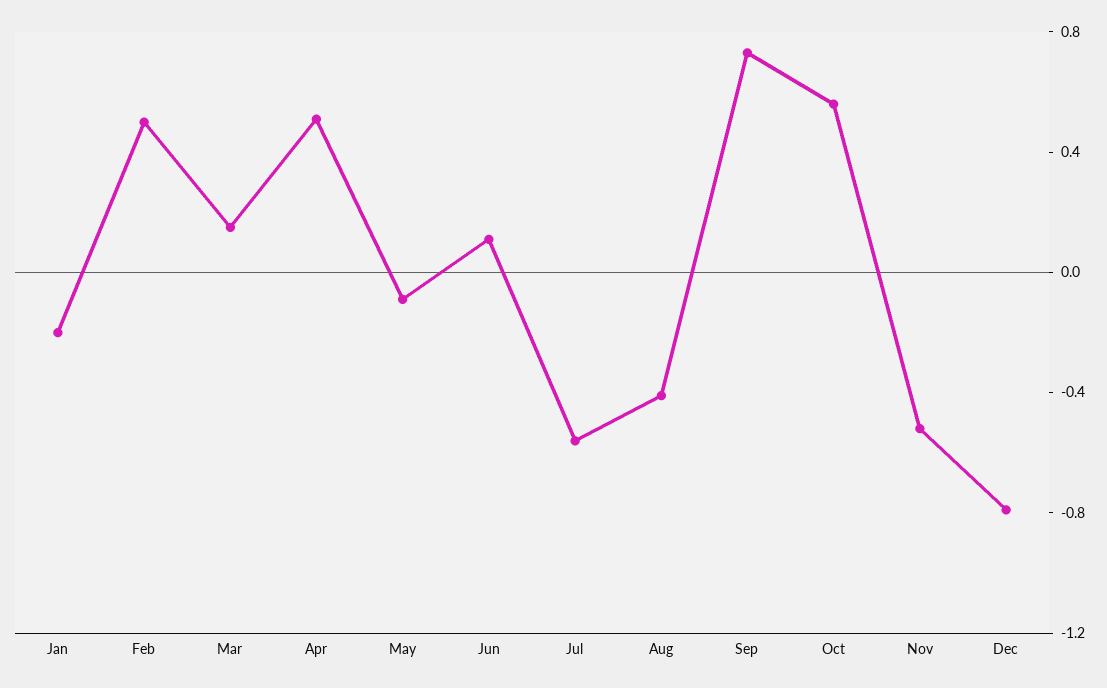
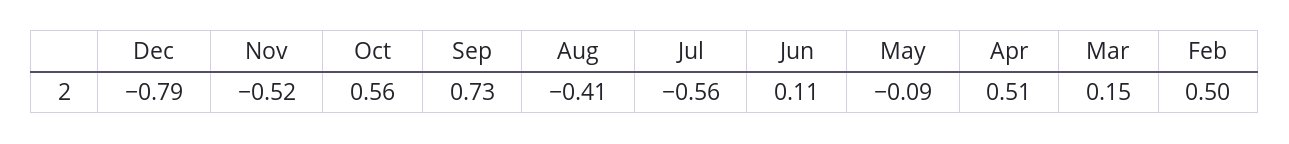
  {
-   "Jan": -0.2,
    "Feb": 0.5,
    "Mar": 0.15,
    "Apr": 0.51,
    "May": -0.09,
    "Jun": 0.11,
    "Jul": -0.56,
    "Aug": -0.41,
    "Sep": 0.73,
    "Oct": 0.56,
    "Nov": -0.52,
    "Dec": -0.79
  }

